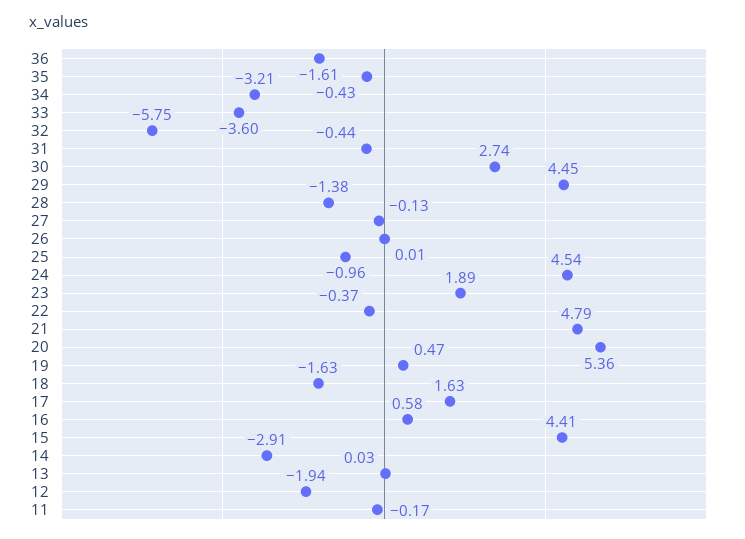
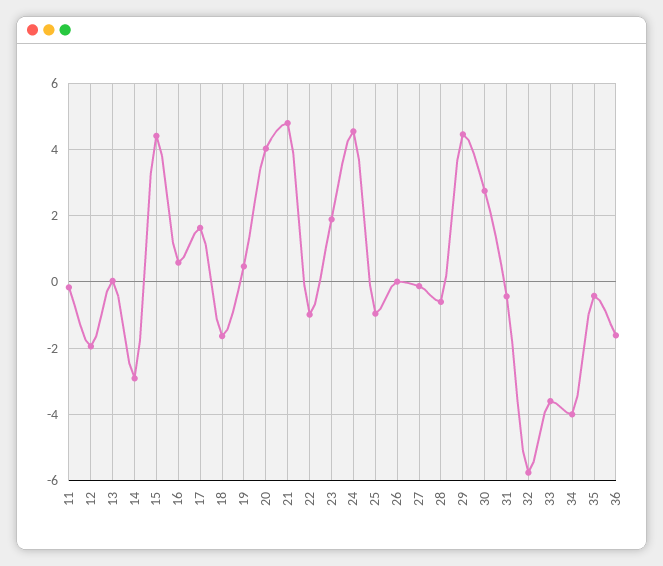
  {
    "36": -1.61,
    "35": -0.43,
-   "34": -3.21,
+   "34": -4,
    "33": -3.6,
    "32": -5.75,
    "31": -0.44,
    "30": 2.74,
    "29": 4.45,
-   "28": -1.38,
+   "28": -0.6,
    "27": -0.13,
    "26": 0.01,
    "25": -0.96,
    "24": 4.54,
    "23": 1.89,
-   "22": -0.37,
+   "22": -1,
    "21": 4.79,
-   "20": 5.36,
+   "20": 4,
    "19": 0.47,
    "18": -1.63,
    "17": 1.63,
    "16": 0.58,
    "15": 4.41,
    "14": -2.91,
    "13": 0.03,
    "12": -1.94,
    "11": -0.17
  }

